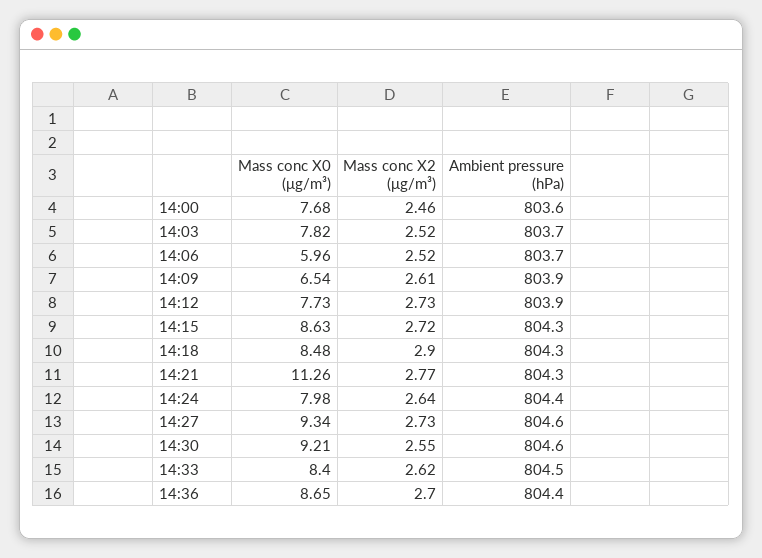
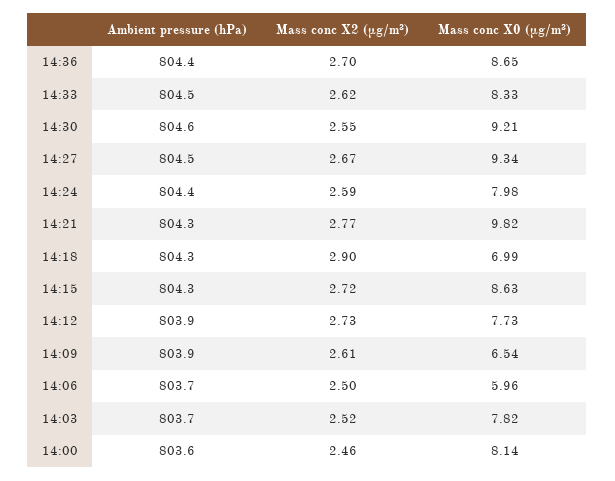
  {
    "Mass conc X0 (μg/m³)": {
-     "14:00": 7.68,
+     "14:00": 8.14,
      "14:03": 7.82,
      "14:06": 5.96,
      "14:09": 6.54,
      "14:12": 7.73,
      "14:15": 8.63,
-     "14:18": 8.48,
+     "14:18": 6.99,
-     "14:21": 11.26,
+     "14:21": 9.82,
      "14:24": 7.98,
      "14:27": 9.34,
      "14:30": 9.21,
-     "14:33": 8.4,
+     "14:33": 8.33,
      "14:36": 8.65
    },
    "Mass conc X2 (μg/m³)": {
      "14:00": 2.46,
      "14:03": 2.52,
-     "14:06": 2.52,
+     "14:06": 2.5,
      "14:09": 2.61,
      "14:12": 2.73,
      "14:15": 2.72,
      "14:18": 2.9,
      "14:21": 2.77,
-     "14:24": 2.64,
+     "14:24": 2.59,
-     "14:27": 2.73,
+     "14:27": 2.67,
      "14:30": 2.55,
      "14:33": 2.62,
      "14:36": 2.7
    },
    "Ambient pressure (hPa)": {
      "14:00": 803.6,
      "14:03": 803.7,
      "14:06": 803.7,
      "14:09": 803.9,
      "14:12": 803.9,
      "14:15": 804.3,
      "14:18": 804.3,
      "14:21": 804.3,
      "14:24": 804.4,
-     "14:27": 804.6,
+     "14:27": 804.5,
      "14:30": 804.6,
      "14:33": 804.5,
      "14:36": 804.4
    }
  }

